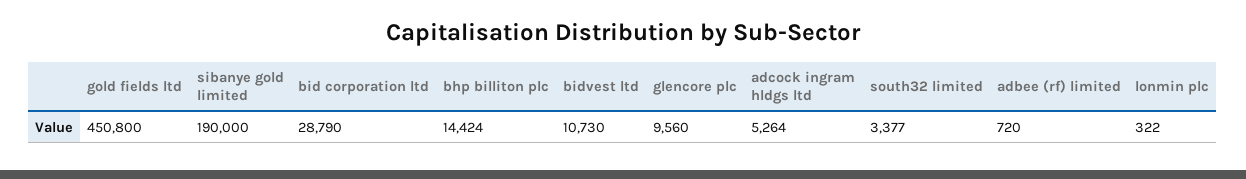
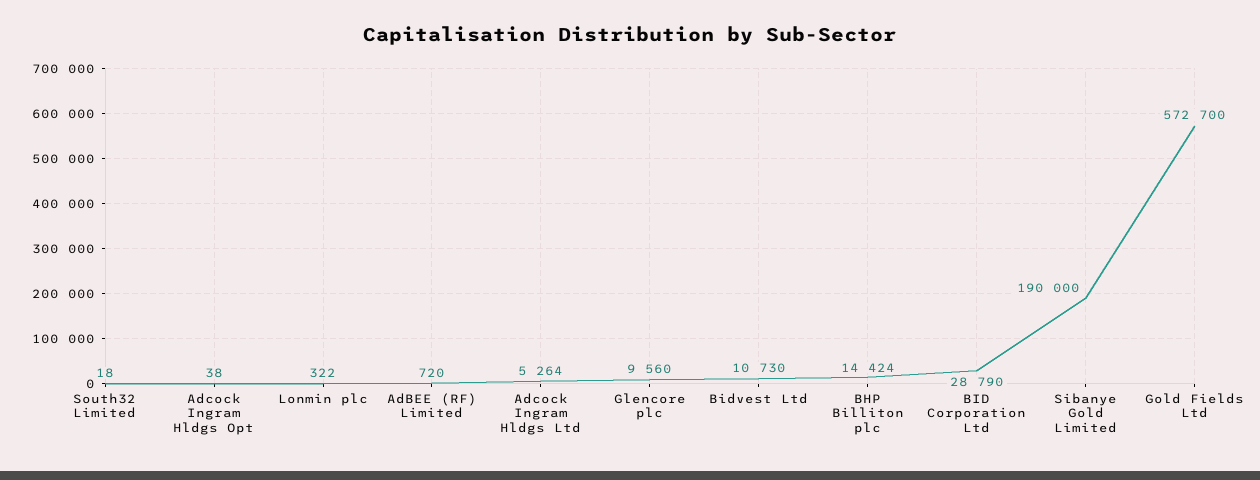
  {
-   "gold fields ltd": 450800,
+   "gold fields ltd": 572700,
    "sibanye gold limited": 190000,
    "bid corporation ltd": 28790,
    "bhp billiton plc": 14424,
    "bidvest ltd": 10730,
    "glencore plc": 9560,
    "adcock ingram hldgs ltd": 5264,
-   "south32 limited": 3377,
+   "south32 limited": 18,
    "adbee (rf) limited": 720,
-   "lonmin plc": 322
+   "lonmin plc": 322,
+   "Adcock Ingram Hldgs Opt": 38
  }

